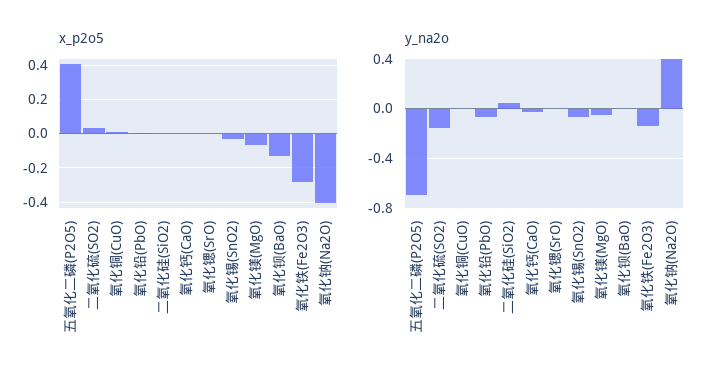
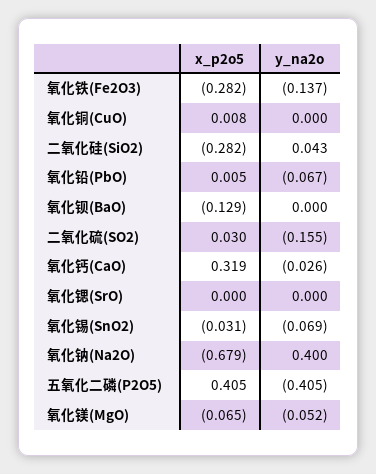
  {
    "x_p2o5": {
      "五氧化二磷(P2O5)": 0.405,
      "二氧化硫(SO2)": 0.03,
      "氧化铜(CuO)": 0.008,
      "氧化铅(PbO)": 0.005,
-     "二氧化硅(SiO2)": 0,
+     "二氧化硅(SiO2)": -0.282,
-     "氧化钙(CaO)": 0,
+     "氧化钙(CaO)": 0.319,
      "氧化锶(SrO)": 0,
      "氧化锡(SnO2)": -0.031,
      "氧化镁(MgO)": -0.065,
      "氧化钡(BaO)": -0.129,
      "氧化铁(Fe2O3)": -0.282,
-     "氧化钠(Na2O)": -0.4
+     "氧化钠(Na2O)": -0.679
    },
    "y_na2o": {
-     "五氧化二磷(P2O5)": -0.7,
+     "五氧化二磷(P2O5)": -0.405,
      "二氧化硫(SO2)": -0.155,
      "氧化铜(CuO)": 0,
      "氧化铅(PbO)": -0.067,
      "二氧化硅(SiO2)": 0.043,
      "氧化钙(CaO)": -0.026,
      "氧化锶(SrO)": 0,
      "氧化锡(SnO2)": -0.069,
      "氧化镁(MgO)": -0.052,
      "氧化钡(BaO)": 0,
      "氧化铁(Fe2O3)": -0.137,
      "氧化钠(Na2O)": 0.4
    }
  }

